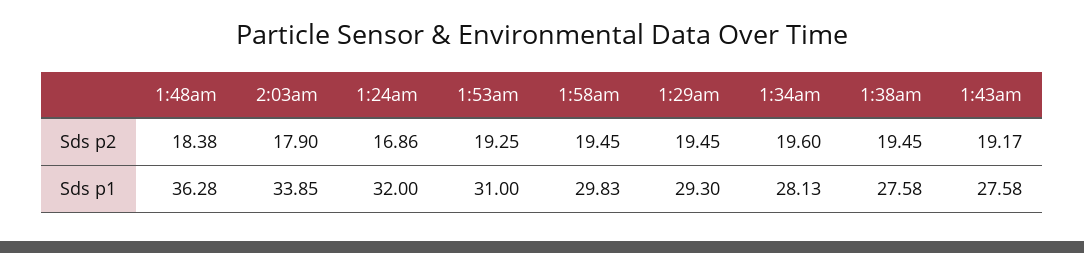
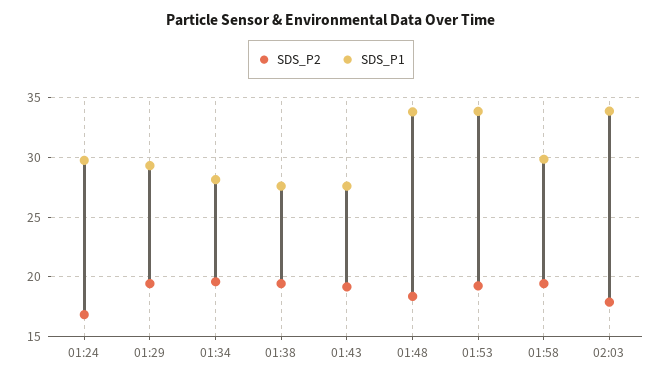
  {
    "Sds p2": {
      "1:48am": 18.38,
      "2:03am": 17.9,
      "1:24am": 16.86,
      "1:53am": 19.25,
      "1:58am": 19.45,
      "1:29am": 19.45,
      "1:34am": 19.6,
      "1:38am": 19.45,
      "1:43am": 19.17
    },
    "Sds p1": {
-     "1:48am": 36.28,
+     "1:48am": 34,
      "2:03am": 33.85,
-     "1:24am": 32,
+     "1:24am": 30,
-     "1:53am": 31,
+     "1:53am": 34,
      "1:58am": 29.83,
      "1:29am": 29.3,
      "1:34am": 28.13,
      "1:38am": 27.58,
      "1:43am": 27.58
    }
  }

